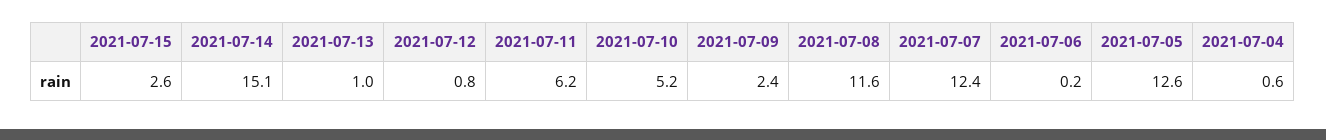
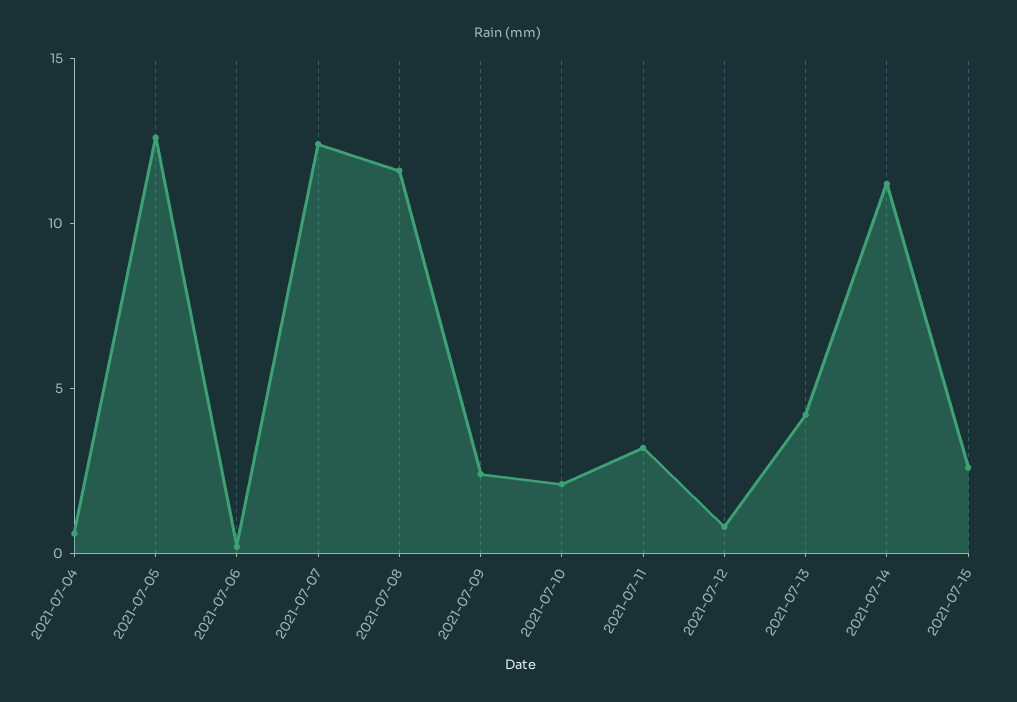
  {
    "2021-07-15": 2.6,
-   "2021-07-14": 15.1,
+   "2021-07-14": 11,
-   "2021-07-13": 1,
+   "2021-07-13": 4,
    "2021-07-12": 0.8,
-   "2021-07-11": 6.2,
+   "2021-07-11": 3,
-   "2021-07-10": 5.2,
+   "2021-07-10": 2,
    "2021-07-09": 2.4,
    "2021-07-08": 11.6,
    "2021-07-07": 12.4,
    "2021-07-06": 0.2,
    "2021-07-05": 12.6,
    "2021-07-04": 0.6
  }

